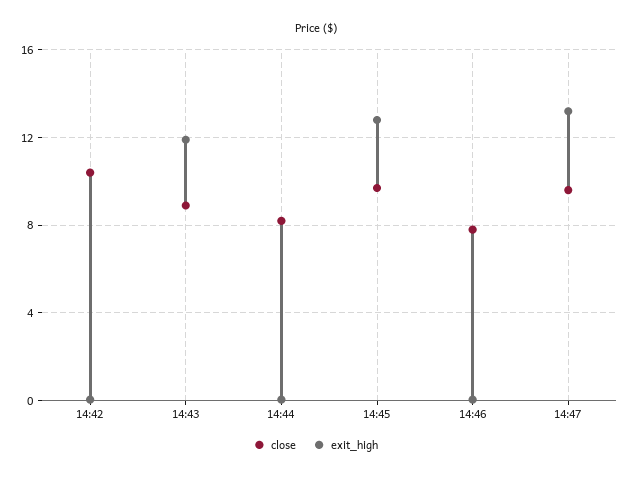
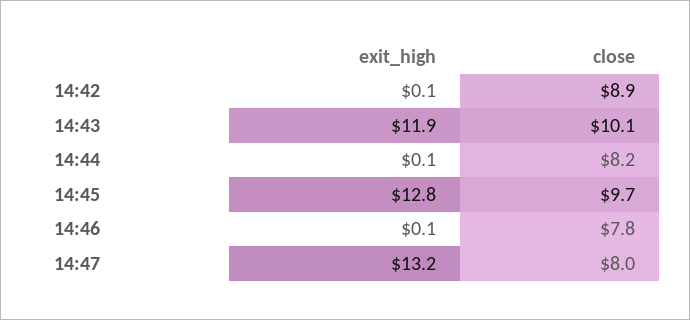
  {
    "close": {
-     "14:42": 10.5,
+     "14:42": 8.9,
-     "14:43": 9,
+     "14:43": 10.1,
      "14:44": 8.2,
      "14:45": 9.7,
      "14:46": 7.8,
-     "14:47": 9.5
+     "14:47": 8
    },
    "exit_high": {
      "14:42": 0.1,
      "14:43": 11.9,
      "14:44": 0.1,
      "14:45": 12.8,
      "14:46": 0.1,
      "14:47": 13.2
    }
  }

